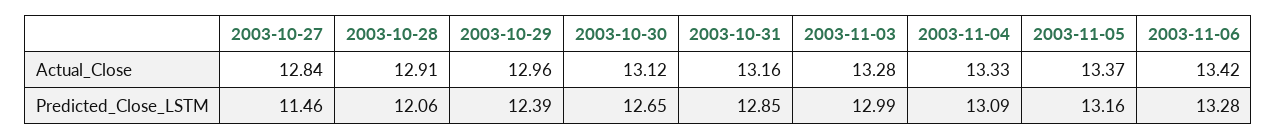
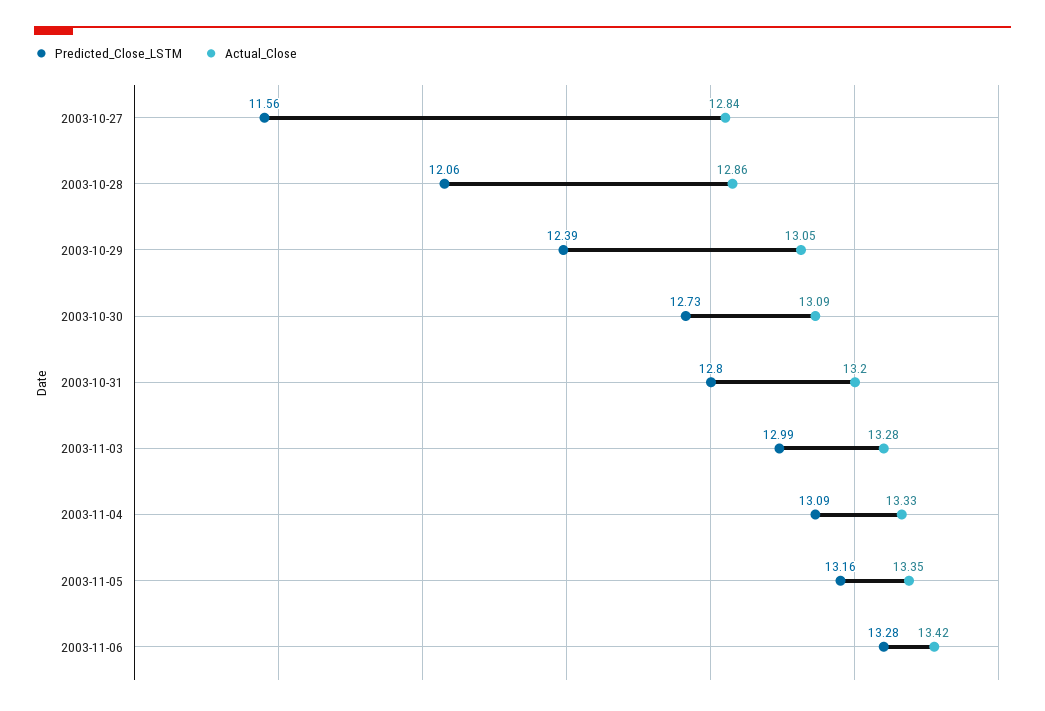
  {
    "Actual_Close": {
      "2003-10-27": 12.84,
-     "2003-10-28": 12.91,
+     "2003-10-28": 12.86,
-     "2003-10-29": 12.96,
+     "2003-10-29": 13.05,
-     "2003-10-30": 13.12,
+     "2003-10-30": 13.09,
-     "2003-10-31": 13.16,
+     "2003-10-31": 13.2,
      "2003-11-03": 13.28,
      "2003-11-04": 13.33,
-     "2003-11-05": 13.37,
+     "2003-11-05": 13.35,
      "2003-11-06": 13.42
    },
    "Predicted_Close_LSTM": {
-     "2003-10-27": 11.46,
+     "2003-10-27": 11.56,
      "2003-10-28": 12.06,
      "2003-10-29": 12.39,
-     "2003-10-30": 12.65,
+     "2003-10-30": 12.73,
-     "2003-10-31": 12.85,
+     "2003-10-31": 12.8,
      "2003-11-03": 12.99,
      "2003-11-04": 13.09,
      "2003-11-05": 13.16,
      "2003-11-06": 13.28
    }
  }

